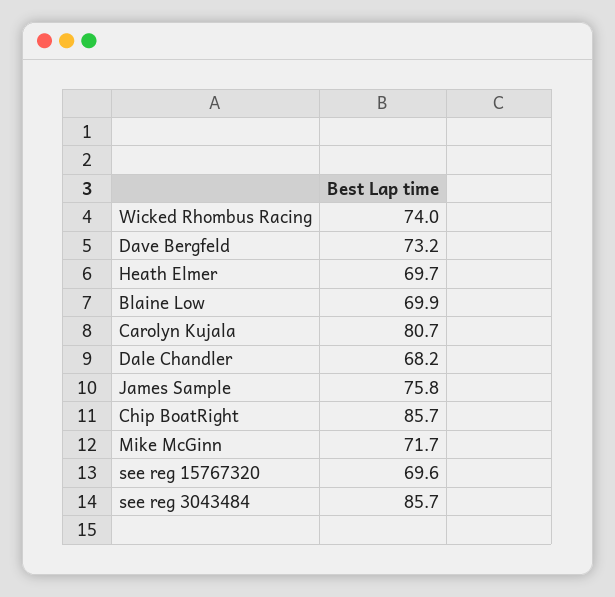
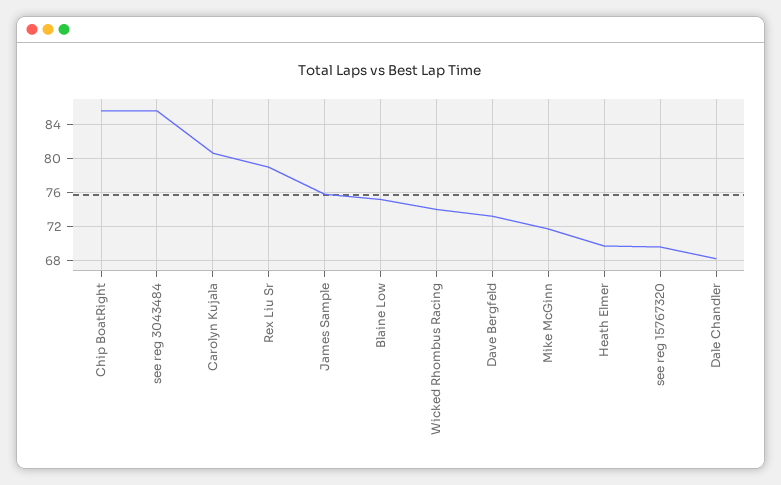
  {
    "Wicked Rhombus Racing": 74,
    "Dave Bergfeld": 73.2,
    "Heath Elmer": 69.7,
-   "Blaine Low": 69.9,
+   "Blaine Low": 75,
    "Carolyn Kujala": 80.7,
    "Dale Chandler": 68.2,
    "James Sample": 75.8,
    "Chip BoatRight": 85.7,
    "Mike McGinn": 71.7,
    "see reg 15767320": 69.6,
-   "see reg 3043484": 85.7
+   "see reg 3043484": 85.7,
+   "Rex Liu Sr": 79
  }

